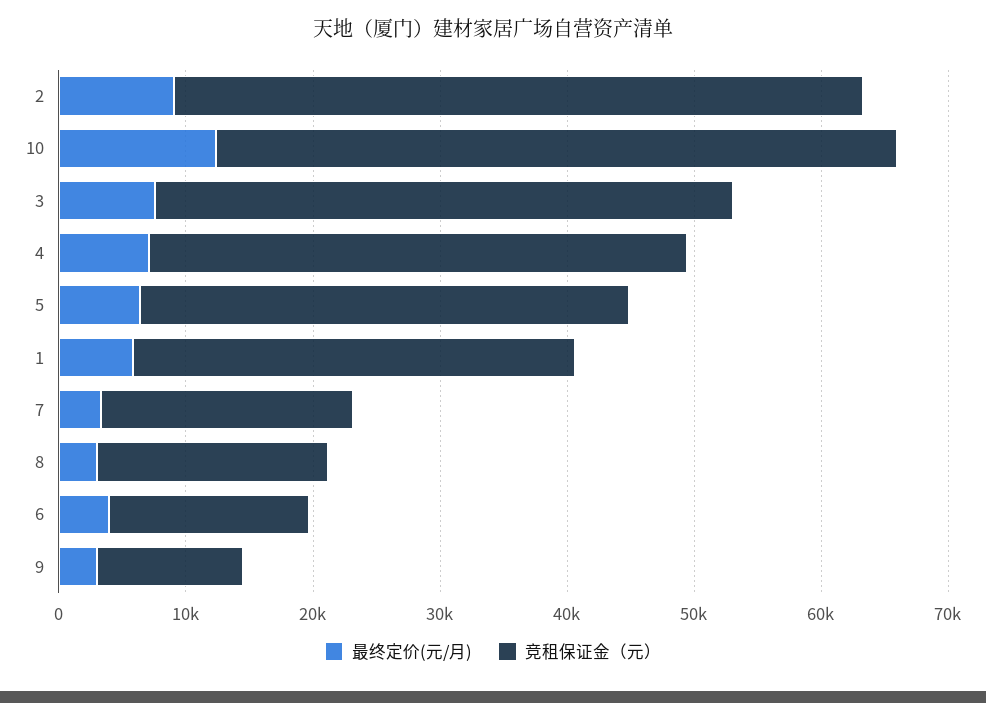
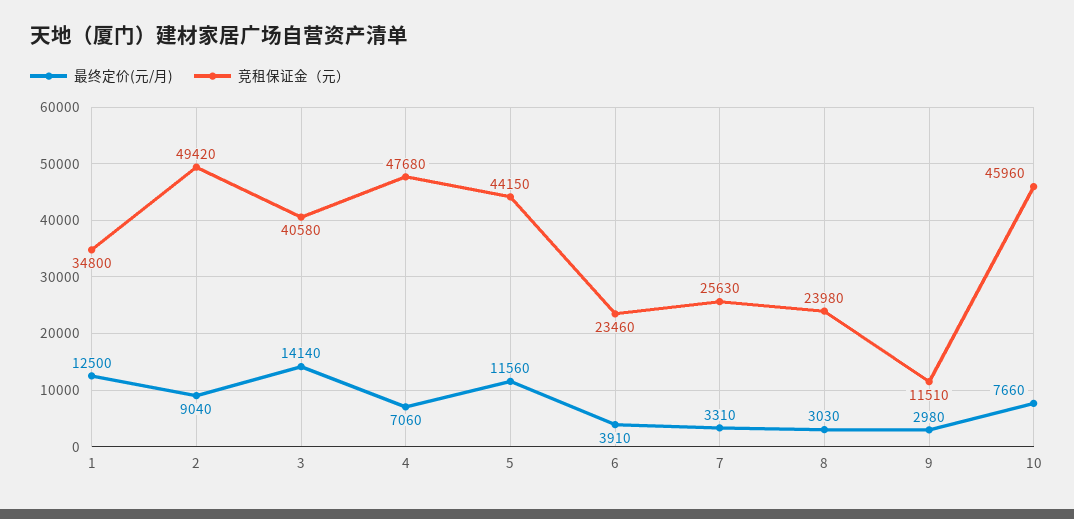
  {
    "最终定价(元/月)": {
      "2": 9040,
-     "10": 12000,
+     "10": 7660,
-     "3": 8000,
+     "3": 14140,
      "4": 7060,
-     "5": 6000,
+     "5": 11560,
-     "1": 6000,
+     "1": 12500,
      "7": 3310,
      "8": 3030,
      "6": 3910,
      "9": 2980
    },
    "竞租保证金（元）": {
-     "2": 54000,
+     "2": 49420,
-     "10": 54000,
+     "10": 45960,
-     "3": 46000,
+     "3": 40580,
-     "4": 42000,
+     "4": 47680,
-     "5": 38000,
+     "5": 44150,
      "1": 34800,
-     "7": 20000,
+     "7": 25630,
-     "8": 18000,
+     "8": 23980,
-     "6": 16000,
+     "6": 23460,
      "9": 11510
    }
  }

